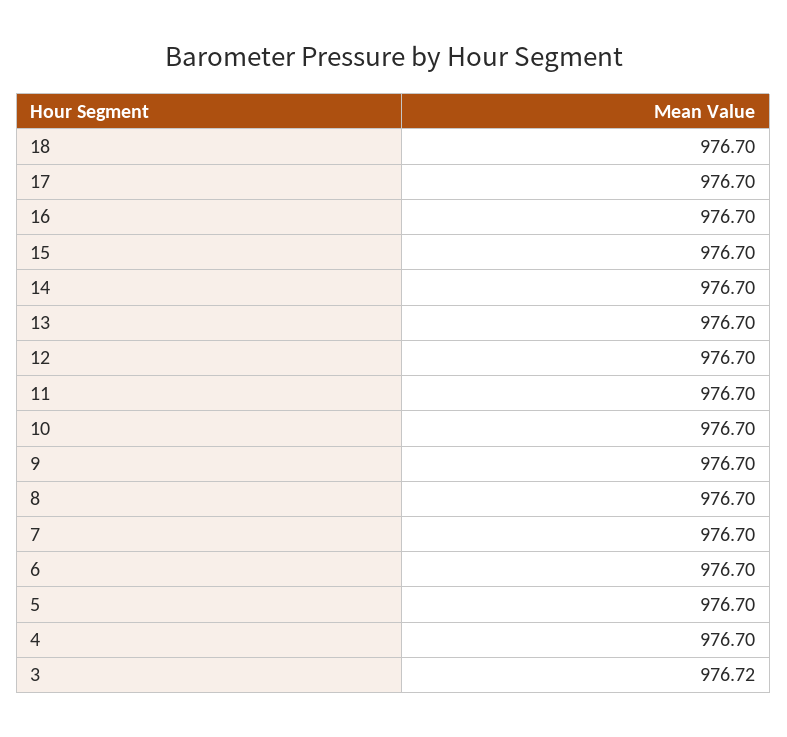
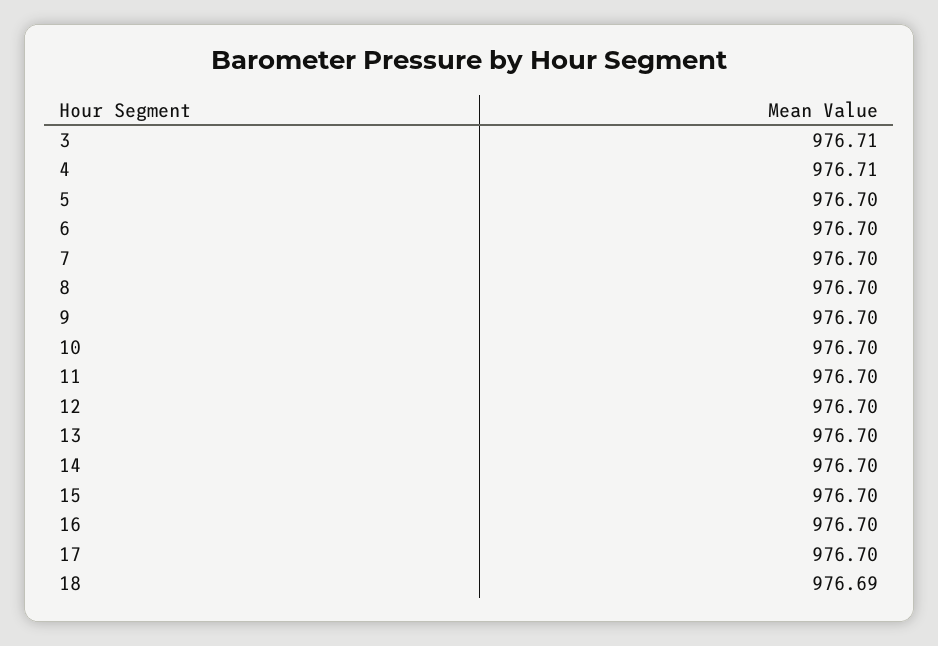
  {
-   "18": 976.7,
+   "18": 976.69,
    "17": 976.7,
    "16": 976.7,
    "15": 976.7,
    "14": 976.7,
    "13": 976.7,
    "12": 976.7,
    "11": 976.7,
    "10": 976.7,
    "9": 976.7,
    "8": 976.7,
    "7": 976.7,
    "6": 976.7,
    "5": 976.7,
-   "4": 976.7,
+   "4": 976.71,
-   "3": 976.72
+   "3": 976.71
  }

